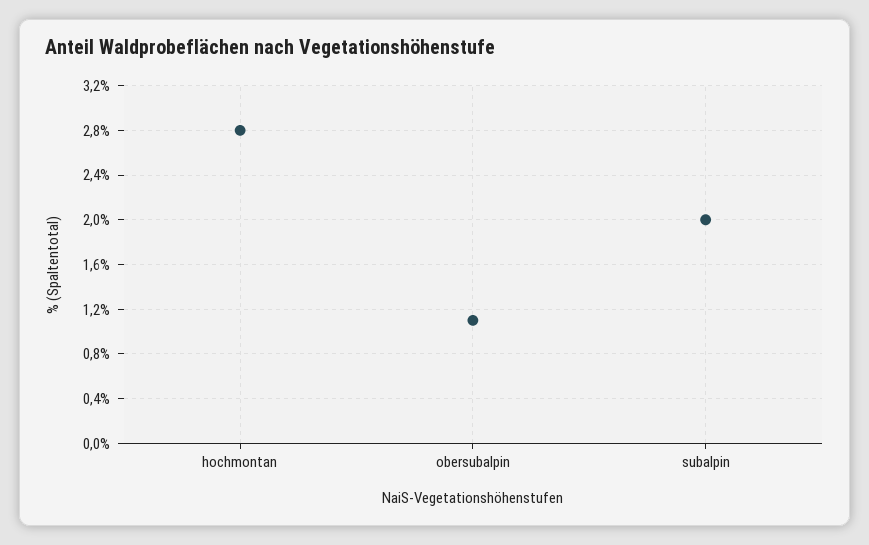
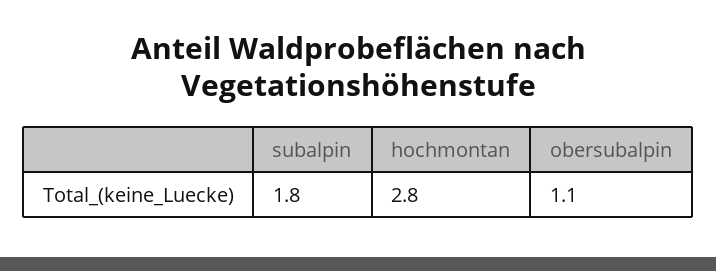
  {
    "hochmontan": 2.8,
    "obersubalpin": 1.1,
-   "subalpin": 2
+   "subalpin": 1.8
  }

